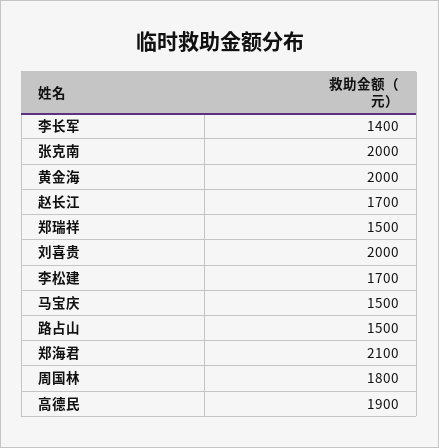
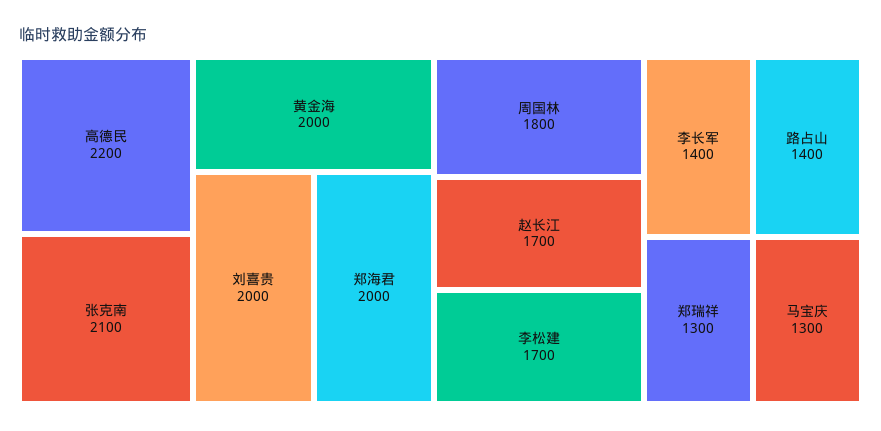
  {
    "李长军": 1400,
-   "张克南": 2000,
+   "张克南": 2100,
    "黄金海": 2000,
    "赵长江": 1700,
-   "郑瑞祥": 1500,
+   "郑瑞祥": 1300,
    "刘喜贵": 2000,
    "李松建": 1700,
-   "马宝庆": 1500,
+   "马宝庆": 1300,
-   "路占山": 1500,
+   "路占山": 1400,
-   "郑海君": 2100,
+   "郑海君": 2000,
    "周国林": 1800,
-   "高德民": 1900
+   "高德民": 2200
  }

